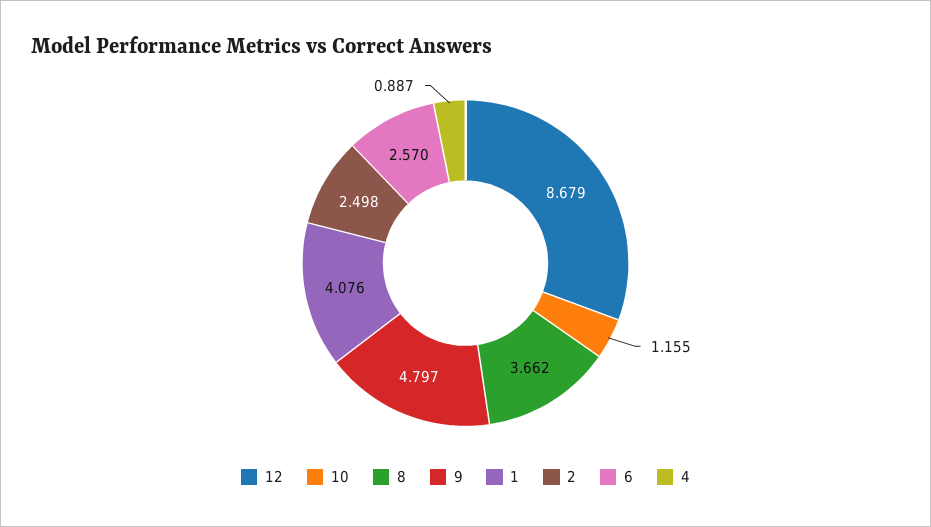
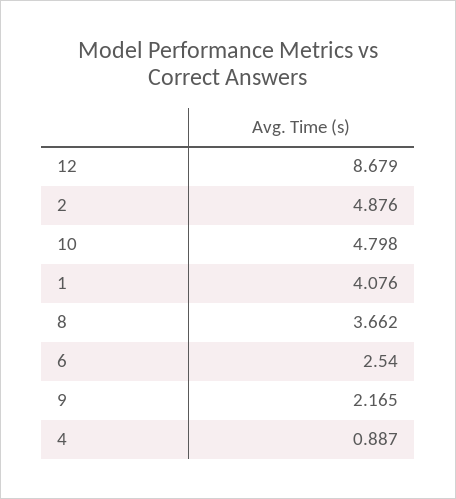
  {
    "12": 8.679,
-   "10": 1.155,
+   "10": 4.798,
    "8": 3.662,
-   "9": 4.797,
+   "9": 2.165,
    "1": 4.076,
-   "2": 2.498,
+   "2": 4.876,
-   "6": 2.57,
+   "6": 2.54,
    "4": 0.887
  }

